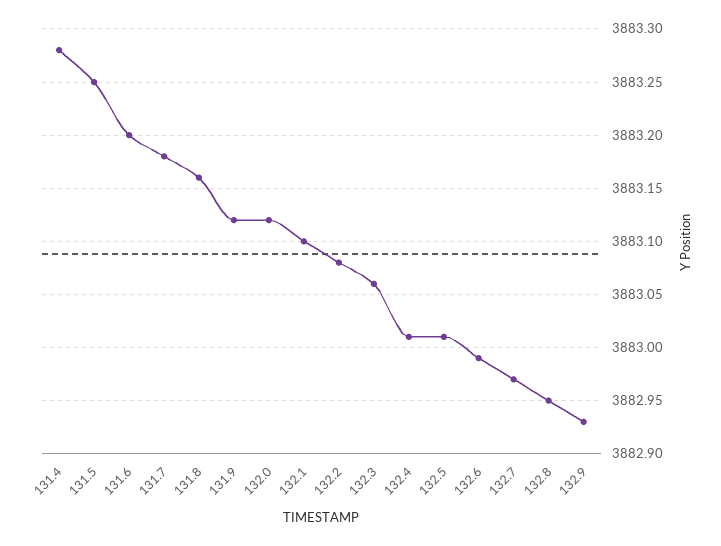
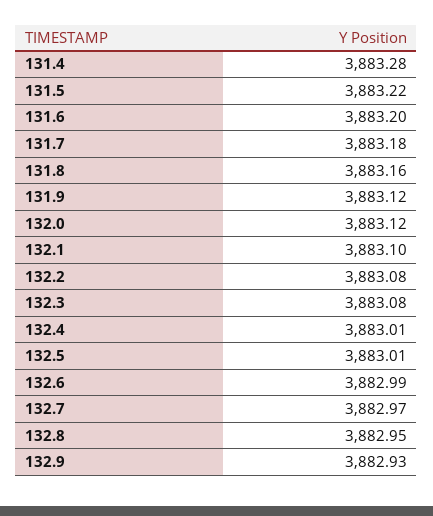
  {
    "131.4": 3883.28,
-   "131.5": 3883.25,
+   "131.5": 3883.22,
    "131.6": 3883.2,
    "131.7": 3883.18,
    "131.8": 3883.16,
    "131.9": 3883.12,
    "132.0": 3883.12,
    "132.1": 3883.1,
    "132.2": 3883.08,
-   "132.3": 3883.06,
+   "132.3": 3883.08,
    "132.4": 3883.01,
    "132.5": 3883.01,
    "132.6": 3882.99,
    "132.7": 3882.97,
    "132.8": 3882.95,
    "132.9": 3882.93
  }

